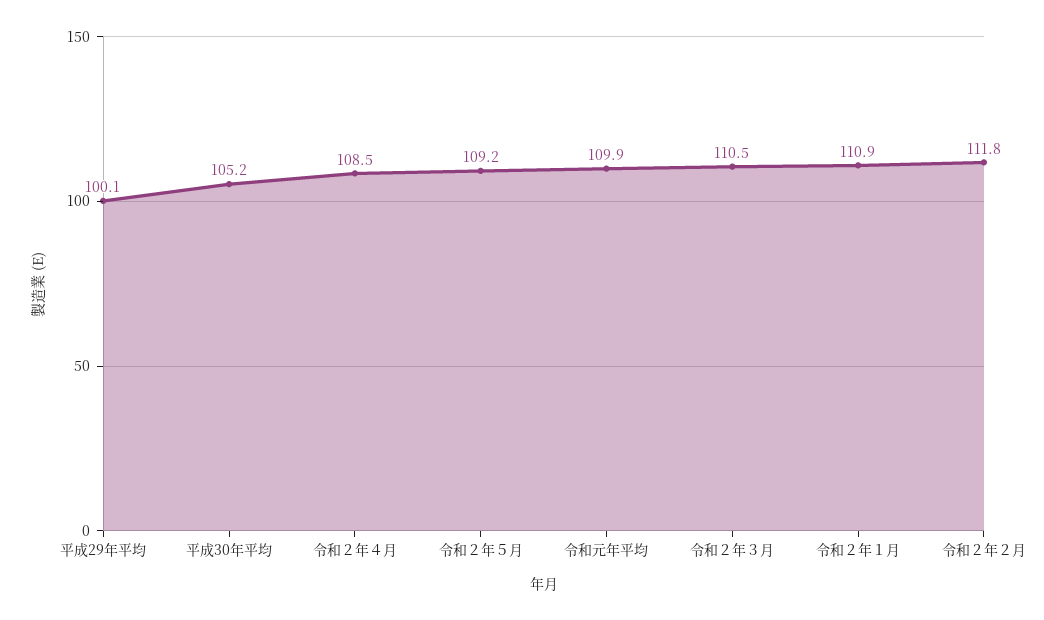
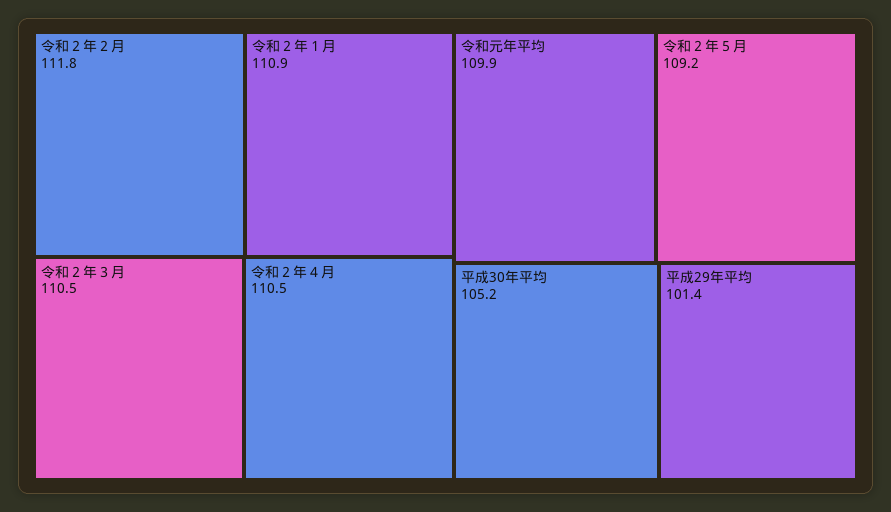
  {
-   "平成29年平均": 100.1,
+   "平成29年平均": 101.4,
    "平成30年平均": 105.2,
-   "令和２年４月": 108.5,
+   "令和２年４月": 110.5,
    "令和２年５月": 109.2,
    "令和元年平均": 109.9,
    "令和２年３月": 110.5,
    "令和２年１月": 110.9,
    "令和２年２月": 111.8
  }

